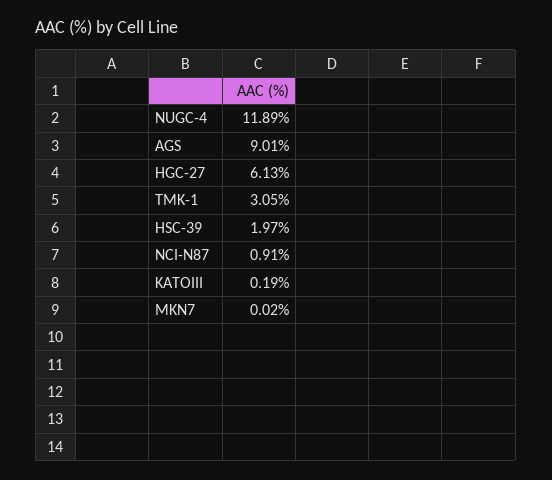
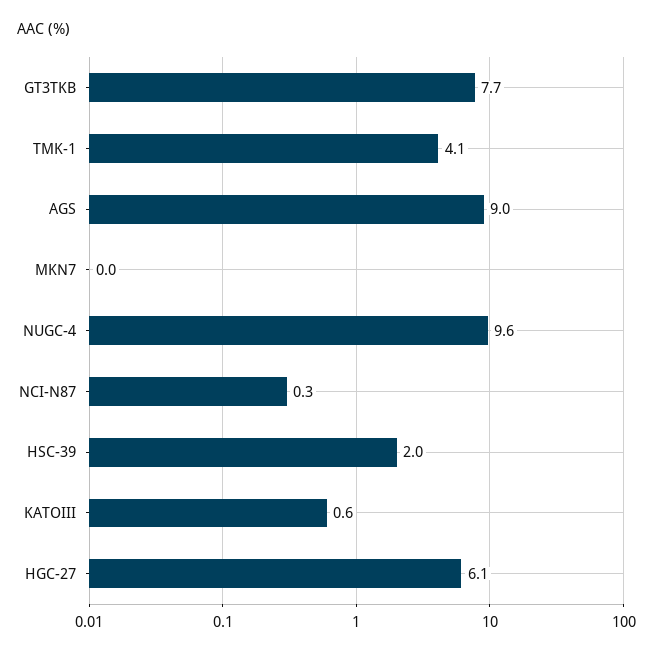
  {
-   "NUGC-4": 11.89,
+   "NUGC-4": 9.6,
    "AGS": 9.01,
    "HGC-27": 6.13,
-   "TMK-1": 3.05,
+   "TMK-1": 4.1,
    "HSC-39": 1.97,
-   "NCI-N87": 0.91,
+   "NCI-N87": 0.3,
-   "KATOIII": 0.19,
+   "KATOIII": 0.6,
-   "MKN7": 0.02
+   "MKN7": 0.02,
+   "GT3TKB": 7.7
  }

